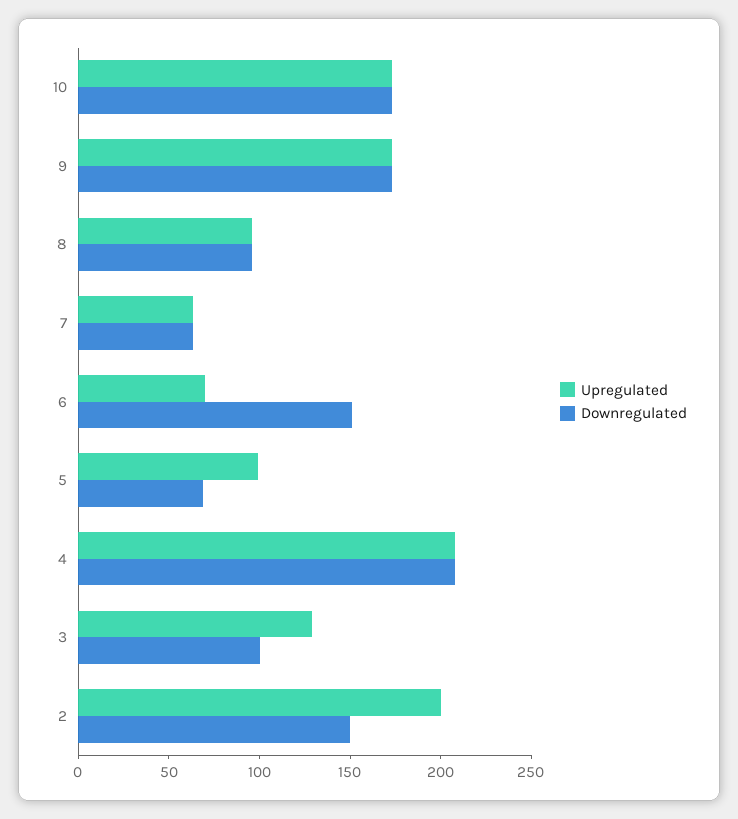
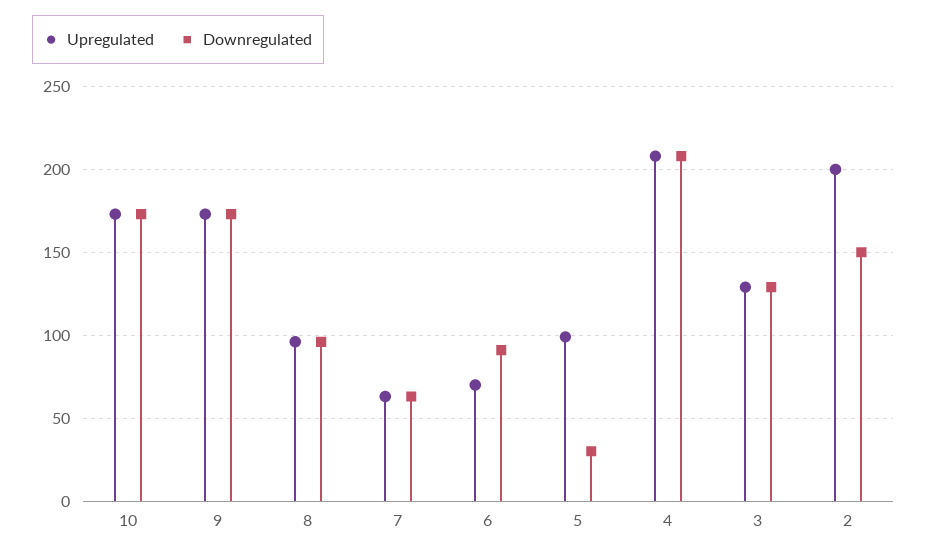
  {
    "Upregulated": {
      "10": 175,
      "9": 175,
      "8": 95,
      "7": 65,
      "6": 70,
      "5": 100,
      "4": 210,
      "3": 130,
      "2": 200
    },
    "Downregulated": {
      "10": 175,
      "9": 175,
      "8": 95,
      "7": 65,
-     "6": 150,
+     "6": 90,
-     "5": 70,
+     "5": 30,
      "4": 210,
-     "3": 100,
+     "3": 130,
      "2": 150
    }
  }

